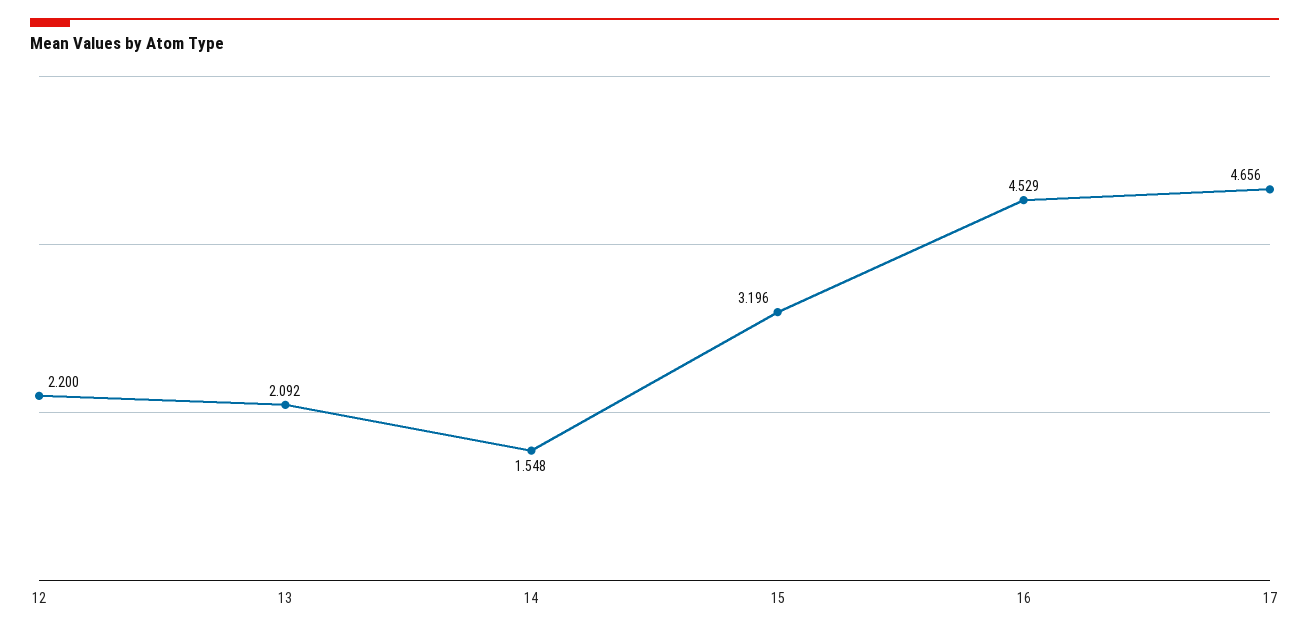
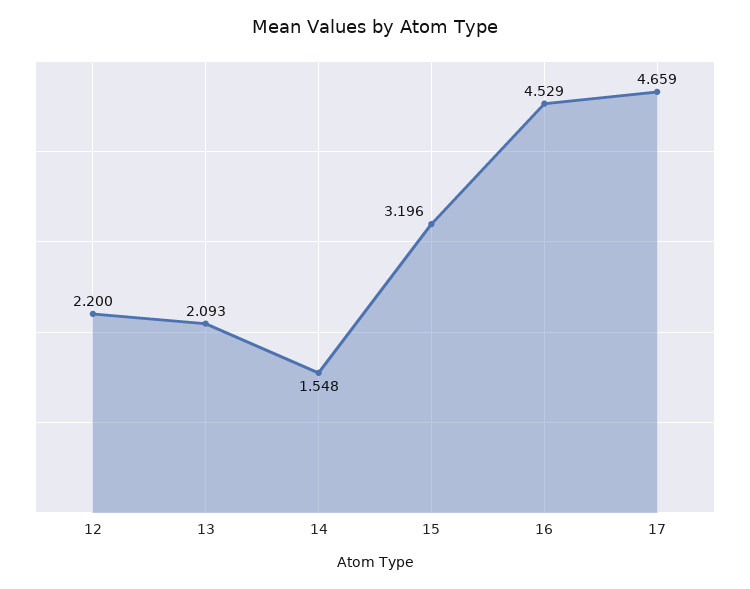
  {
    "12": 2.2,
-   "13": 2.092,
+   "13": 2.093,
    "14": 1.548,
    "15": 3.196,
    "16": 4.529,
-   "17": 4.656
+   "17": 4.659
  }

